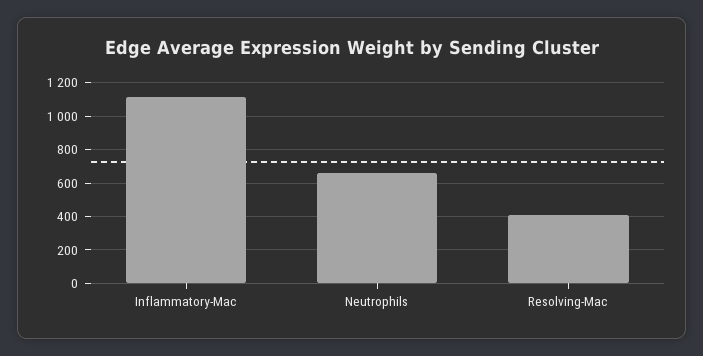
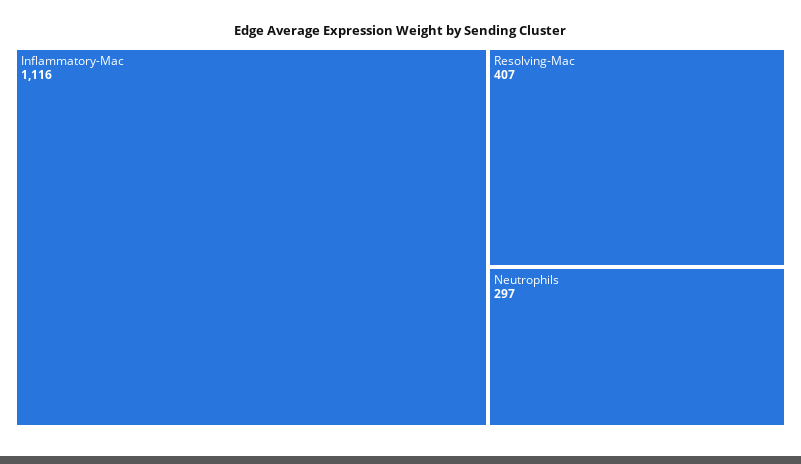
  {
    "Inflammatory-Mac": 1116,
-   "Neutrophils": 650,
+   "Neutrophils": 297,
    "Resolving-Mac": 407
  }

